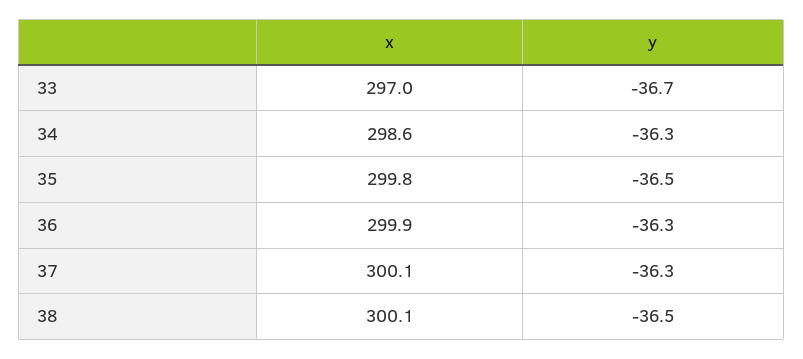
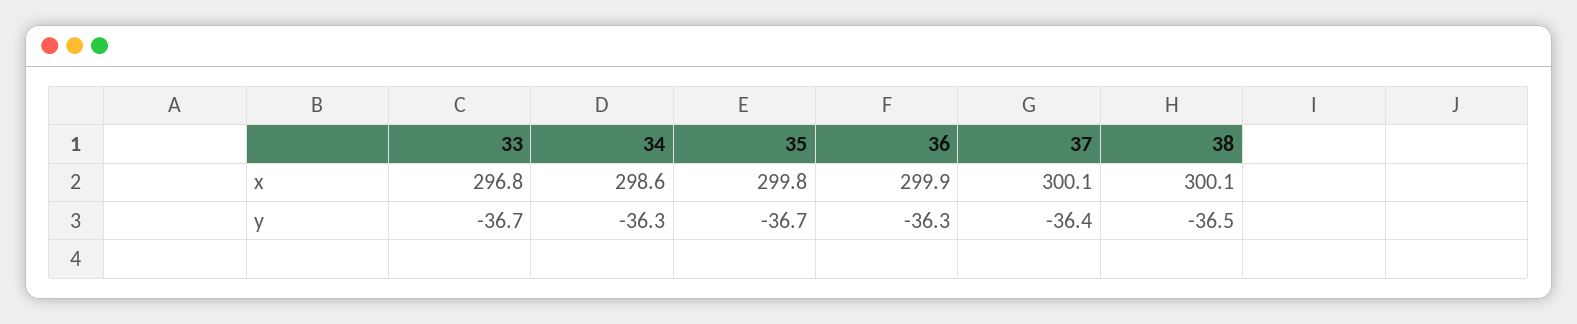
  {
    "x": {
-     "33": 297,
+     "33": 296.8,
      "34": 298.6,
      "35": 299.8,
      "36": 299.9,
      "37": 300.1,
      "38": 300.1
    },
    "y": {
      "33": -36.7,
      "34": -36.3,
-     "35": -36.5,
+     "35": -36.7,
      "36": -36.3,
-     "37": -36.3,
+     "37": -36.4,
      "38": -36.5
    }
  }

